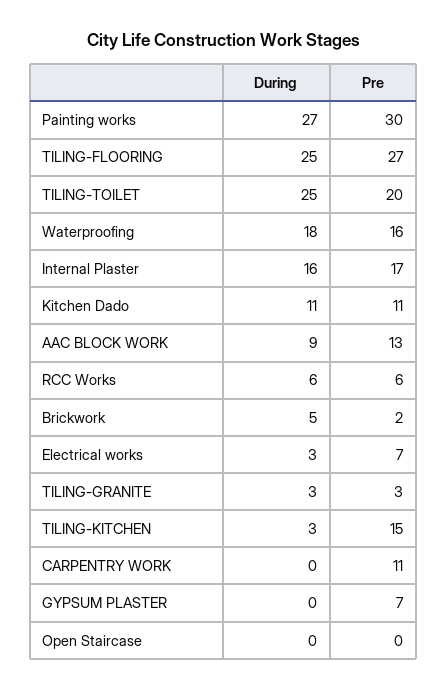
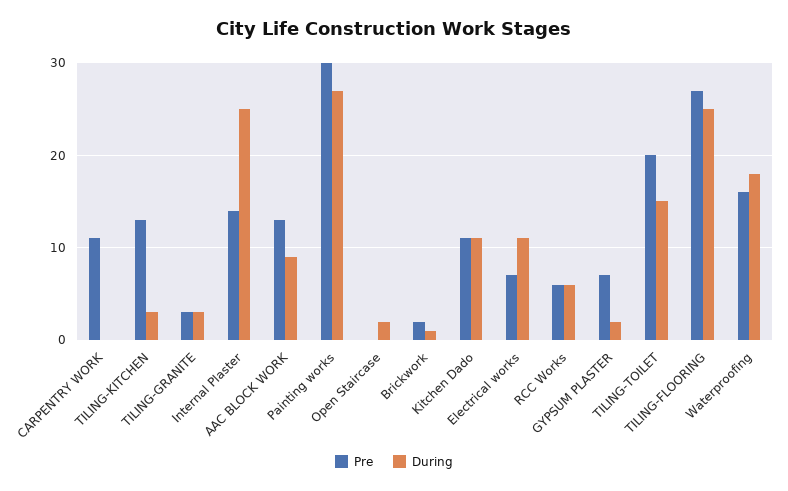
  {
    "During": {
      "Painting works": 27,
      "TILING-FLOORING": 25,
-     "TILING-TOILET": 25,
+     "TILING-TOILET": 15,
      "Waterproofing": 18,
-     "Internal Plaster": 16,
+     "Internal Plaster": 25,
      "Kitchen Dado": 11,
      "AAC BLOCK WORK": 9,
      "RCC Works": 6,
-     "Brickwork": 5,
+     "Brickwork": 1,
-     "Electrical works": 3,
+     "Electrical works": 11,
      "TILING-GRANITE": 3,
      "TILING-KITCHEN": 3,
      "CARPENTRY WORK": 0,
-     "GYPSUM PLASTER": 0,
+     "GYPSUM PLASTER": 2,
-     "Open Staircase": 0
+     "Open Staircase": 2
    },
    "Pre": {
      "Painting works": 30,
      "TILING-FLOORING": 27,
      "TILING-TOILET": 20,
      "Waterproofing": 16,
-     "Internal Plaster": 17,
+     "Internal Plaster": 14,
      "Kitchen Dado": 11,
      "AAC BLOCK WORK": 13,
      "RCC Works": 6,
      "Brickwork": 2,
      "Electrical works": 7,
      "TILING-GRANITE": 3,
-     "TILING-KITCHEN": 15,
+     "TILING-KITCHEN": 13,
      "CARPENTRY WORK": 11,
      "GYPSUM PLASTER": 7,
      "Open Staircase": 0
    }
  }

